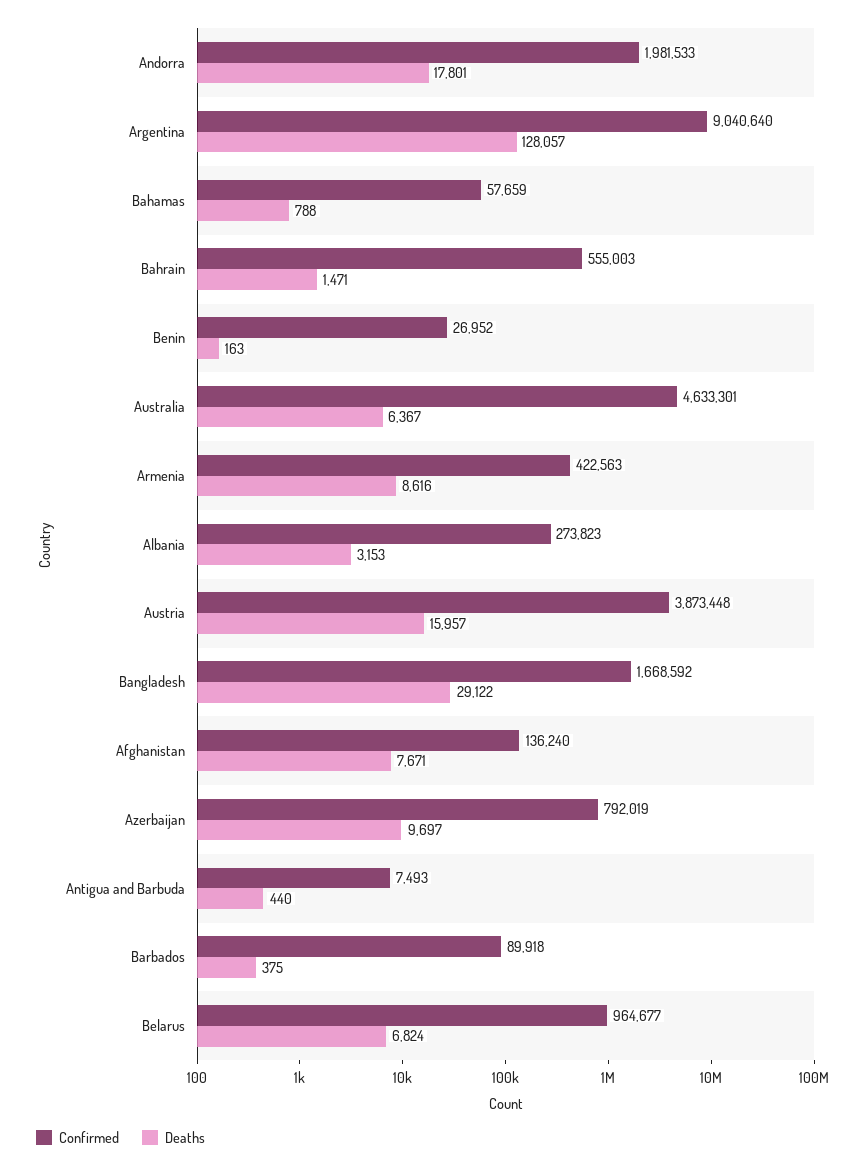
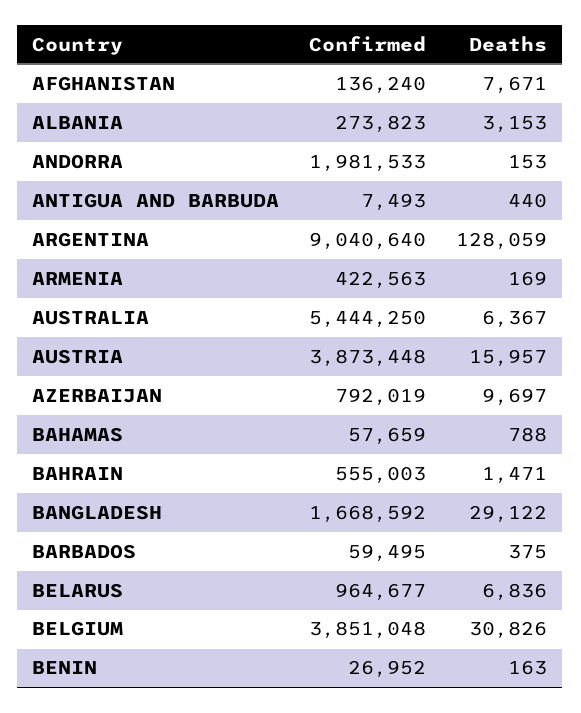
  {
    "Confirmed": {
      "Andorra": 1981533,
      "Argentina": 9040640,
      "Bahamas": 57659,
      "Bahrain": 555003,
      "Benin": 26952,
-     "Australia": 4633301,
+     "Australia": 5444250,
      "Armenia": 422563,
      "Albania": 273823,
      "Austria": 3873448,
      "Bangladesh": 1668592,
      "Afghanistan": 136240,
      "Azerbaijan": 792019,
      "Antigua and Barbuda": 7493,
-     "Barbados": 89918,
+     "Barbados": 59495,
-     "Belarus": 964677
+     "Belarus": 964677,
+     "BELGIUM": 3851048
    },
    "Deaths": {
-     "Andorra": 17801,
+     "Andorra": 153,
-     "Argentina": 128057,
+     "Argentina": 128059,
      "Bahamas": 788,
      "Bahrain": 1471,
      "Benin": 163,
      "Australia": 6367,
-     "Armenia": 8616,
+     "Armenia": 169,
      "Albania": 3153,
      "Austria": 15957,
      "Bangladesh": 29122,
      "Afghanistan": 7671,
      "Azerbaijan": 9697,
      "Antigua and Barbuda": 440,
      "Barbados": 375,
-     "Belarus": 6824
+     "Belarus": 6836,
+     "BELGIUM": 30826
    }
  }

